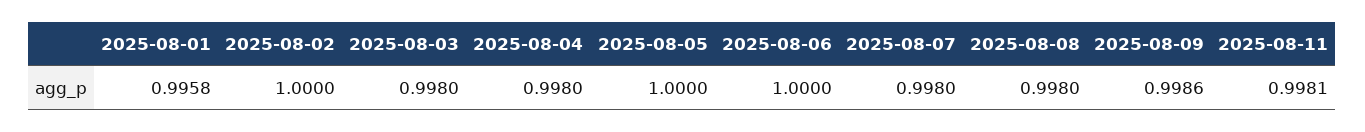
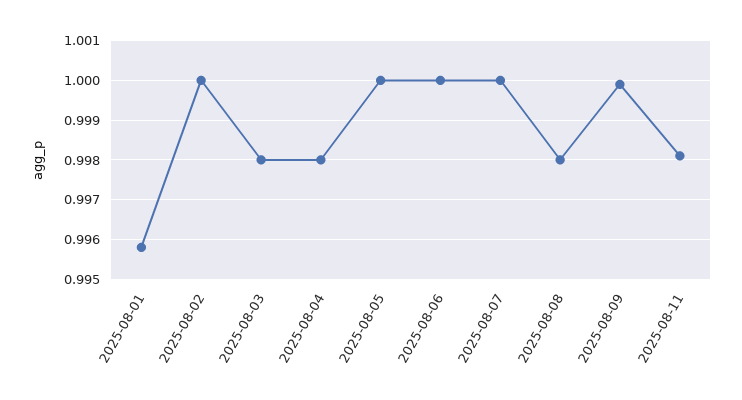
  {
    "2025-08-01": 0.9958,
    "2025-08-02": 1,
    "2025-08-03": 0.998,
    "2025-08-04": 0.998,
    "2025-08-05": 1,
    "2025-08-06": 1,
-   "2025-08-07": 0.998,
+   "2025-08-07": 1,
    "2025-08-08": 0.998,
-   "2025-08-09": 0.9986,
+   "2025-08-09": 1,
    "2025-08-11": 0.9981
  }

